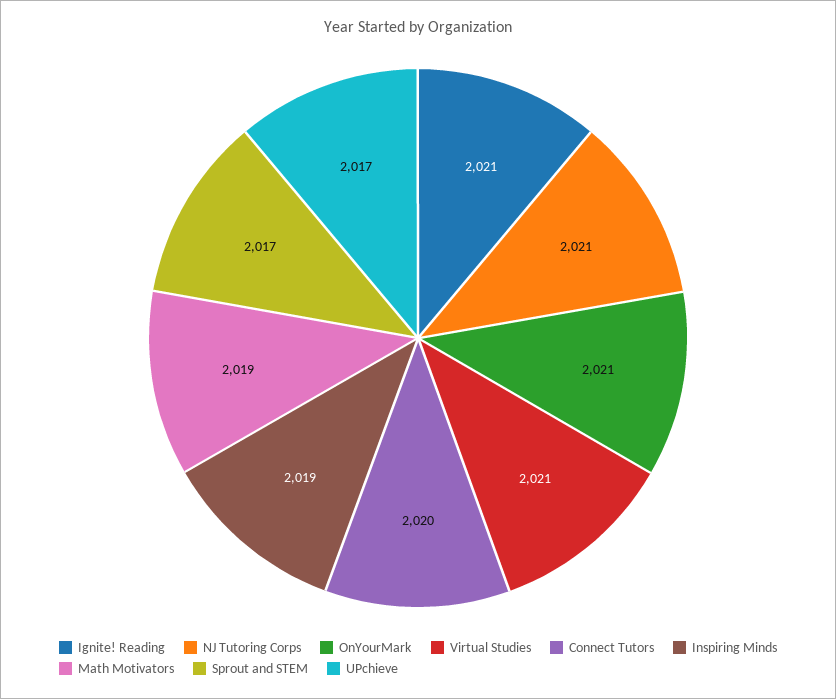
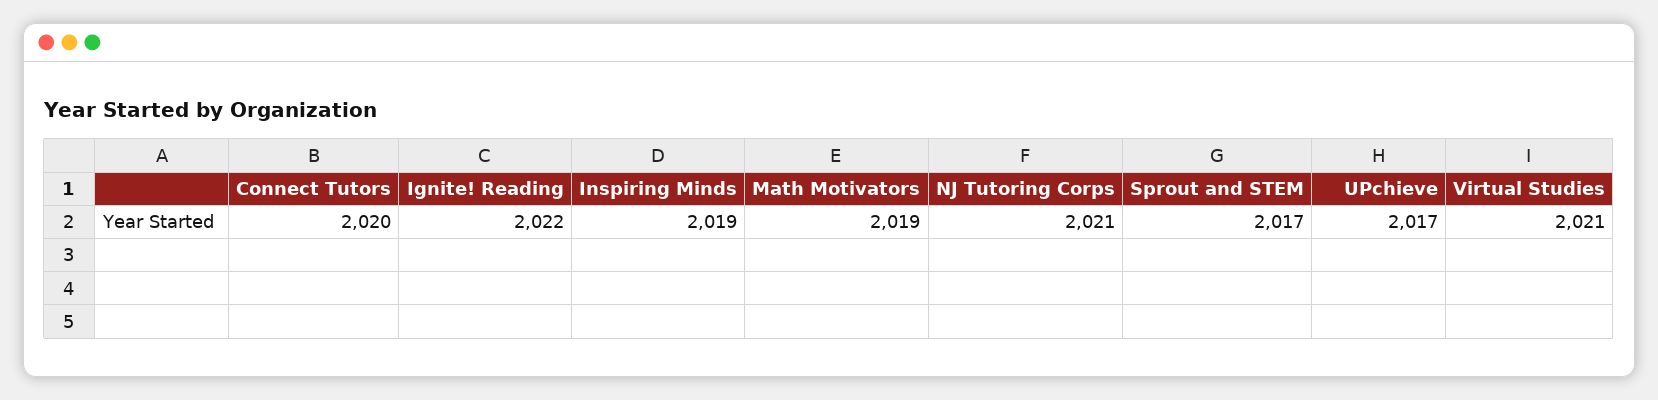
  {
-   "Ignite! Reading": 2021,
+   "Ignite! Reading": 2022,
    "NJ Tutoring Corps": 2021,
-   "OnYourMark": 2021,
    "Virtual Studies": 2021,
    "Connect Tutors": 2020,
    "Inspiring Minds": 2019,
    "Math Motivators": 2019,
    "Sprout and STEM": 2017,
    "UPchieve": 2017
  }

